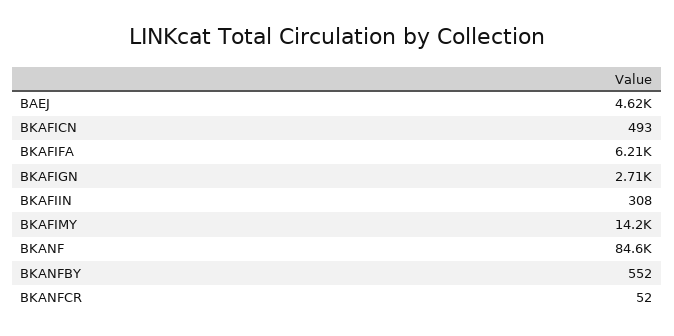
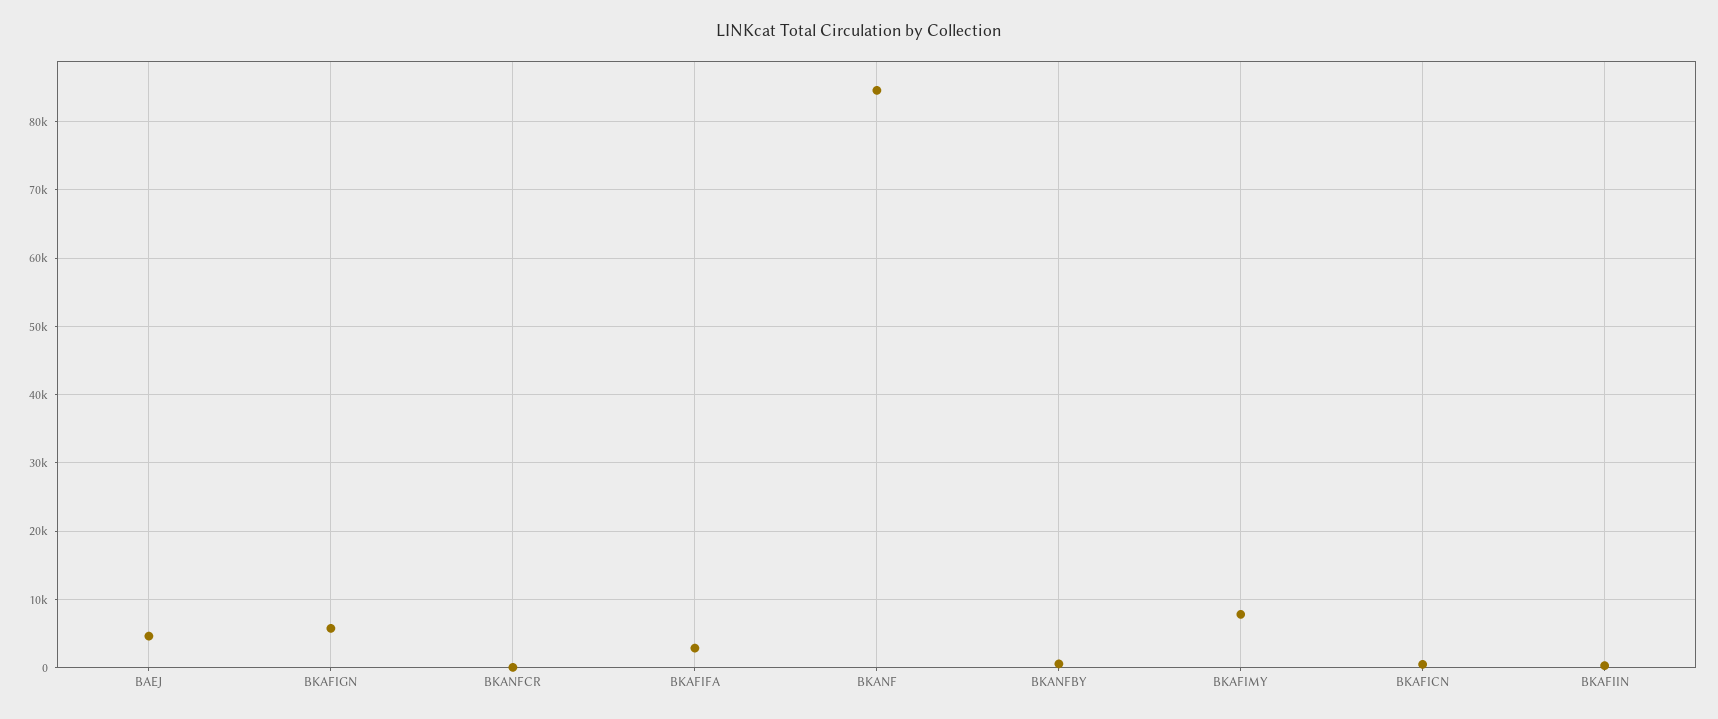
  {
    "BAEJ": 4620,
    "BKAFICN": 493,
-   "BKAFIFA": 6210,
+   "BKAFIFA": 3000,
-   "BKAFIGN": 2710,
+   "BKAFIGN": 6000,
    "BKAFIIN": 308,
-   "BKAFIMY": 14200,
+   "BKAFIMY": 8000,
    "BKANF": 84600,
    "BKANFBY": 552,
    "BKANFCR": 52
  }

